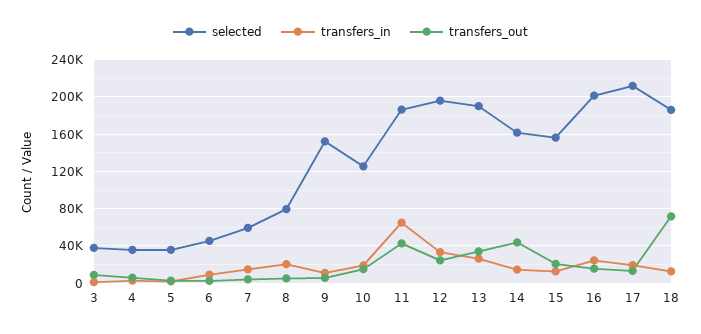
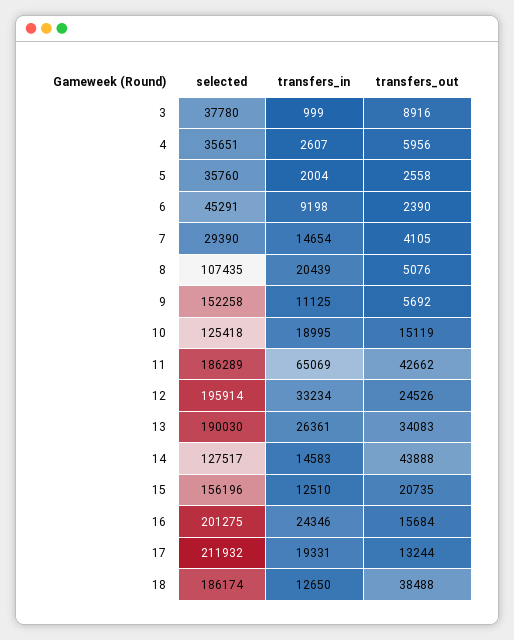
  {
    "selected": {
      "3": 37780,
      "4": 35651,
      "5": 35760,
      "6": 45291,
-     "7": 60000,
+     "7": 29390,
-     "8": 80000,
+     "8": 107435,
      "9": 152258,
      "10": 125418,
      "11": 186289,
      "12": 195914,
      "13": 190030,
-     "14": 160000,
+     "14": 127517,
      "15": 156196,
      "16": 201275,
      "17": 211932,
      "18": 186174
    },
    "transfers_in": {
      "3": 999,
      "4": 2607,
      "5": 2004,
      "6": 9198,
      "7": 14654,
      "8": 20439,
      "9": 11125,
      "10": 18995,
      "11": 65069,
      "12": 33234,
      "13": 26361,
      "14": 14583,
      "15": 12510,
      "16": 24346,
      "17": 19331,
      "18": 12650
    },
    "transfers_out": {
      "3": 8916,
      "4": 5956,
      "5": 2558,
      "6": 2390,
      "7": 4105,
      "8": 5076,
      "9": 5692,
      "10": 15119,
      "11": 42662,
      "12": 24526,
      "13": 34083,
      "14": 43888,
      "15": 20735,
      "16": 15684,
      "17": 13244,
-     "18": 70000
+     "18": 38488
    }
  }

